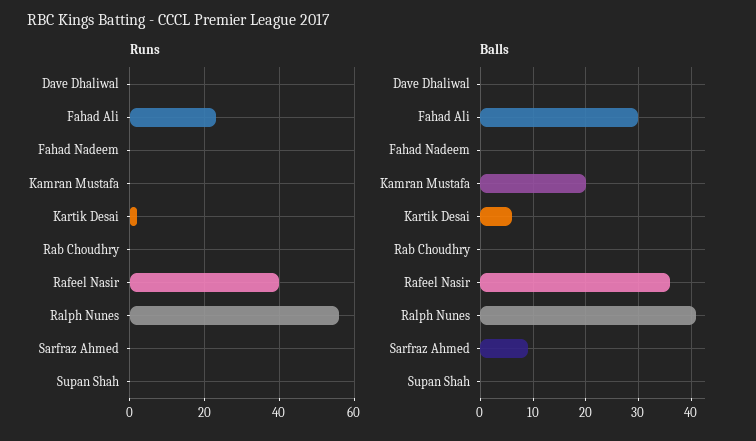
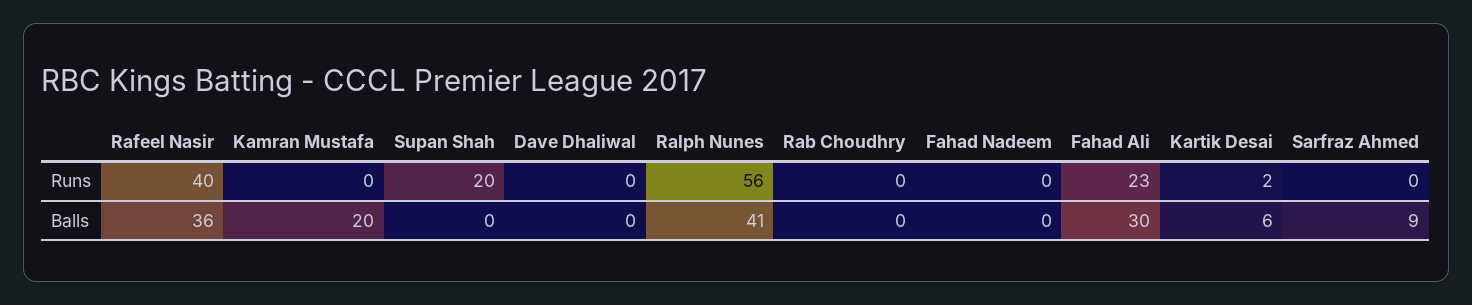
  {
    "Runs": {
      "Dave Dhaliwal": 0,
      "Fahad Ali": 23,
      "Fahad Nadeem": 0,
      "Kamran Mustafa": 0,
      "Kartik Desai": 2,
      "Rab Choudhry": 0,
      "Rafeel Nasir": 40,
      "Ralph Nunes": 56,
      "Sarfraz Ahmed": 0,
-     "Supan Shah": 0
+     "Supan Shah": 20
    },
    "Balls": {
      "Dave Dhaliwal": 0,
      "Fahad Ali": 30,
      "Fahad Nadeem": 0,
      "Kamran Mustafa": 20,
      "Kartik Desai": 6,
      "Rab Choudhry": 0,
      "Rafeel Nasir": 36,
      "Ralph Nunes": 41,
      "Sarfraz Ahmed": 9,
      "Supan Shah": 0
    }
  }

